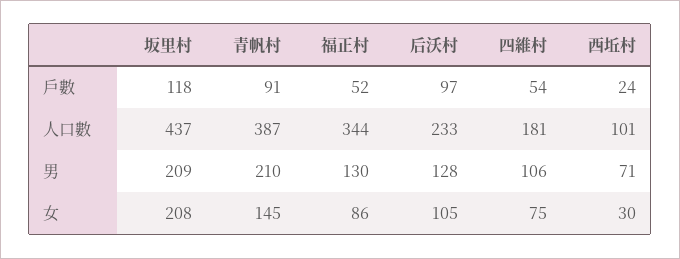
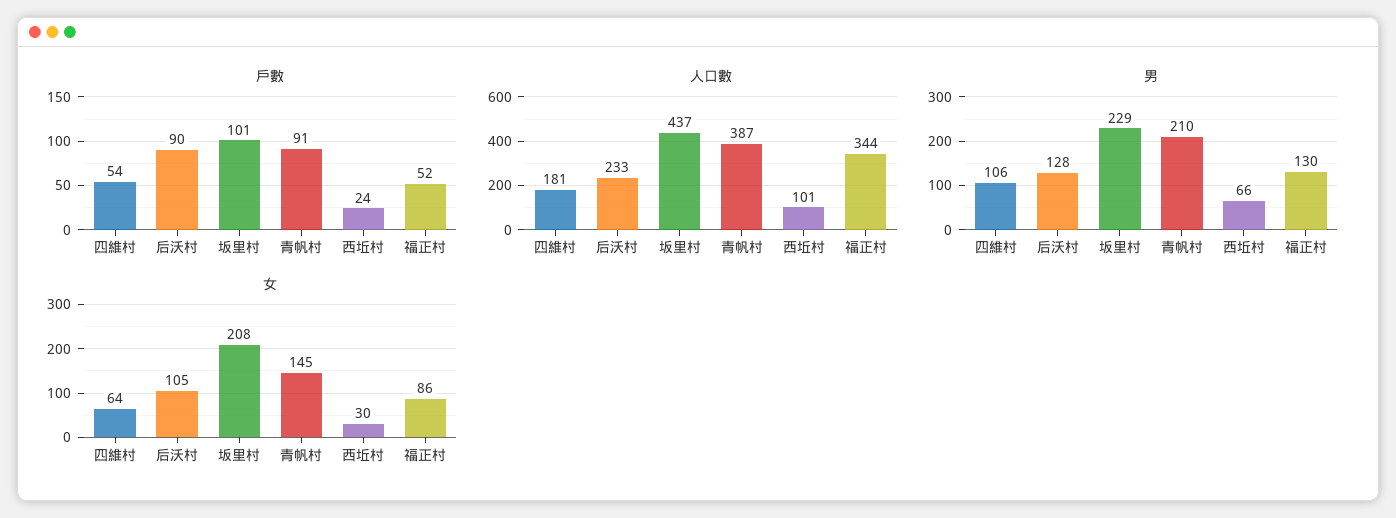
  {
    "戶數": {
-     "坂里村": 118,
+     "坂里村": 101,
      "青帆村": 91,
      "福正村": 52,
-     "后沃村": 97,
+     "后沃村": 90,
      "四維村": 54,
      "西坵村": 24
    },
    "人口數": {
      "坂里村": 437,
      "青帆村": 387,
      "福正村": 344,
      "后沃村": 233,
      "四維村": 181,
      "西坵村": 101
    },
    "男": {
-     "坂里村": 209,
+     "坂里村": 229,
      "青帆村": 210,
      "福正村": 130,
      "后沃村": 128,
      "四維村": 106,
-     "西坵村": 71
+     "西坵村": 66
    },
    "女": {
      "坂里村": 208,
      "青帆村": 145,
      "福正村": 86,
      "后沃村": 105,
-     "四維村": 75,
+     "四維村": 64,
      "西坵村": 30
    }
  }

